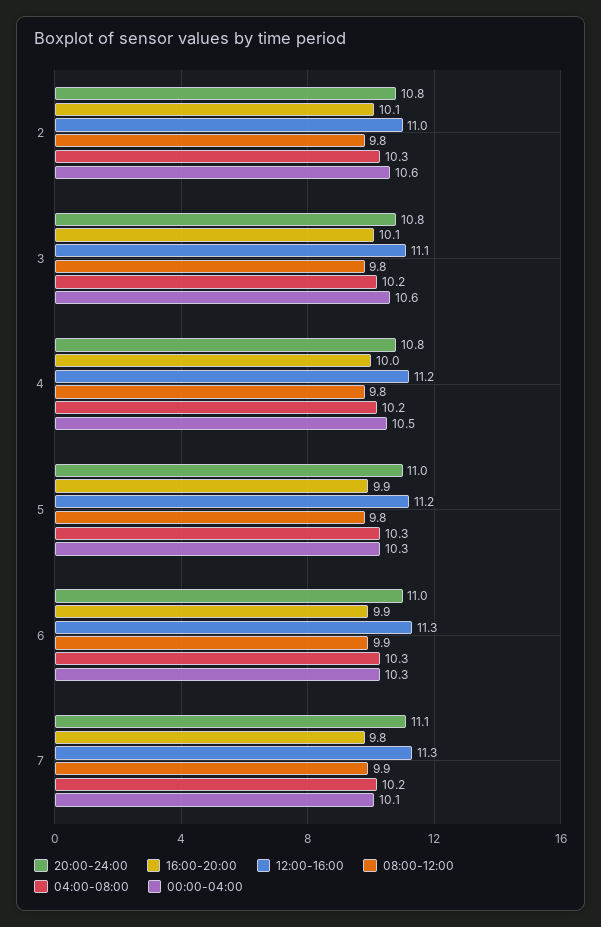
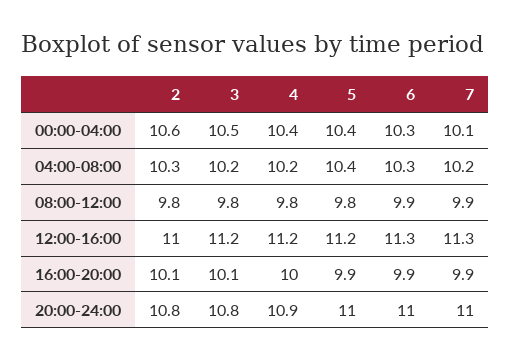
  {
    "20:00-24:00": {
      "2": 10.8,
      "3": 10.8,
-     "4": 10.8,
+     "4": 10.9,
      "5": 11,
      "6": 11,
-     "7": 11.1
+     "7": 11
    },
    "16:00-20:00": {
      "2": 10.1,
      "3": 10.1,
      "4": 10,
      "5": 9.9,
      "6": 9.9,
-     "7": 9.8
+     "7": 9.9
    },
    "12:00-16:00": {
      "2": 11,
-     "3": 11.1,
+     "3": 11.2,
      "4": 11.2,
      "5": 11.2,
      "6": 11.3,
      "7": 11.3
    },
    "08:00-12:00": {
      "2": 9.8,
      "3": 9.8,
      "4": 9.8,
      "5": 9.8,
      "6": 9.9,
      "7": 9.9
    },
    "04:00-08:00": {
      "2": 10.3,
      "3": 10.2,
      "4": 10.2,
-     "5": 10.3,
+     "5": 10.4,
      "6": 10.3,
      "7": 10.2
    },
    "00:00-04:00": {
      "2": 10.6,
-     "3": 10.6,
+     "3": 10.5,
-     "4": 10.5,
+     "4": 10.4,
-     "5": 10.3,
+     "5": 10.4,
      "6": 10.3,
      "7": 10.1
    }
  }

